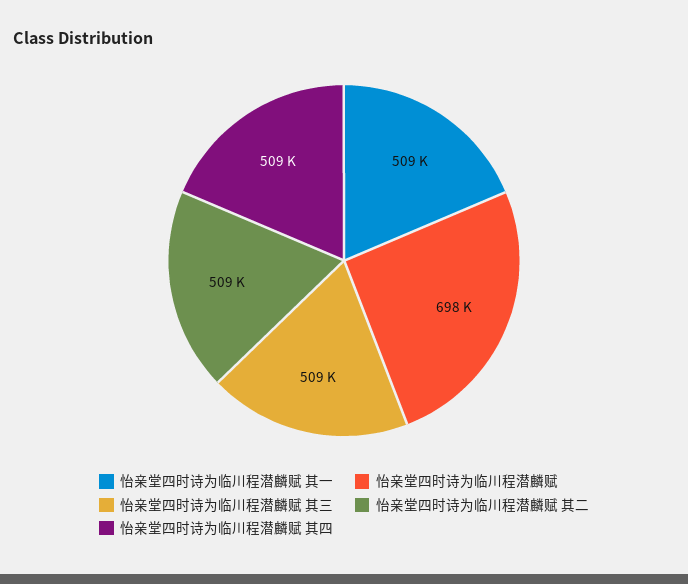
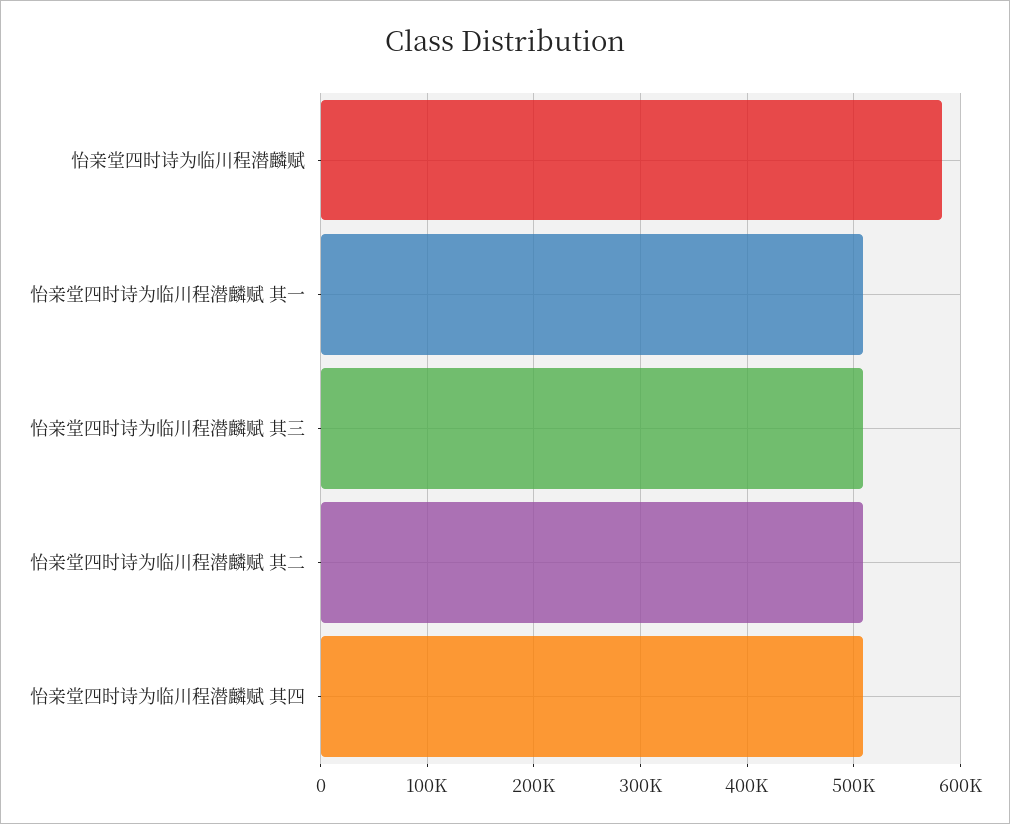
  {
    "怡亲堂四时诗为临川程潜麟赋 其一": 509000,
-   "怡亲堂四时诗为临川程潜麟赋": 698000,
+   "怡亲堂四时诗为临川程潜麟赋": 580000,
    "怡亲堂四时诗为临川程潜麟赋 其三": 509000,
    "怡亲堂四时诗为临川程潜麟赋 其二": 509000,
    "怡亲堂四时诗为临川程潜麟赋 其四": 509000
  }

